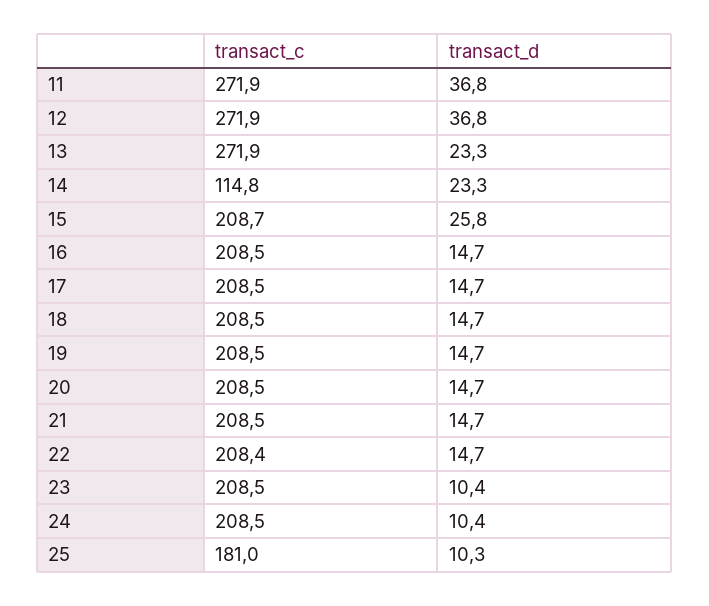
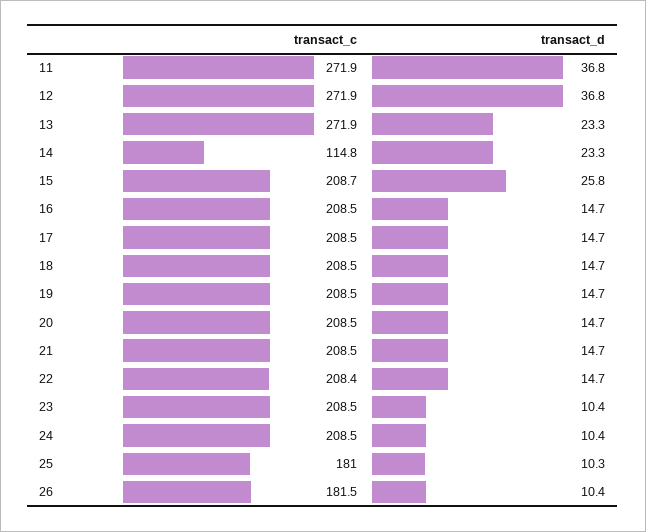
  {
    "transact_c": {
      "11": 271.9,
      "12": 271.9,
      "13": 271.9,
      "14": 114.8,
      "15": 208.7,
      "16": 208.5,
      "17": 208.5,
      "18": 208.5,
      "19": 208.5,
      "20": 208.5,
      "21": 208.5,
      "22": 208.4,
      "23": 208.5,
      "24": 208.5,
-     "25": 181
+     "25": 181,
+     "26": 181.5
    },
    "transact_d": {
      "11": 36.8,
      "12": 36.8,
      "13": 23.3,
      "14": 23.3,
      "15": 25.8,
      "16": 14.7,
      "17": 14.7,
      "18": 14.7,
      "19": 14.7,
      "20": 14.7,
      "21": 14.7,
      "22": 14.7,
      "23": 10.4,
      "24": 10.4,
-     "25": 10.3
+     "25": 10.3,
+     "26": 10.4
    }
  }

